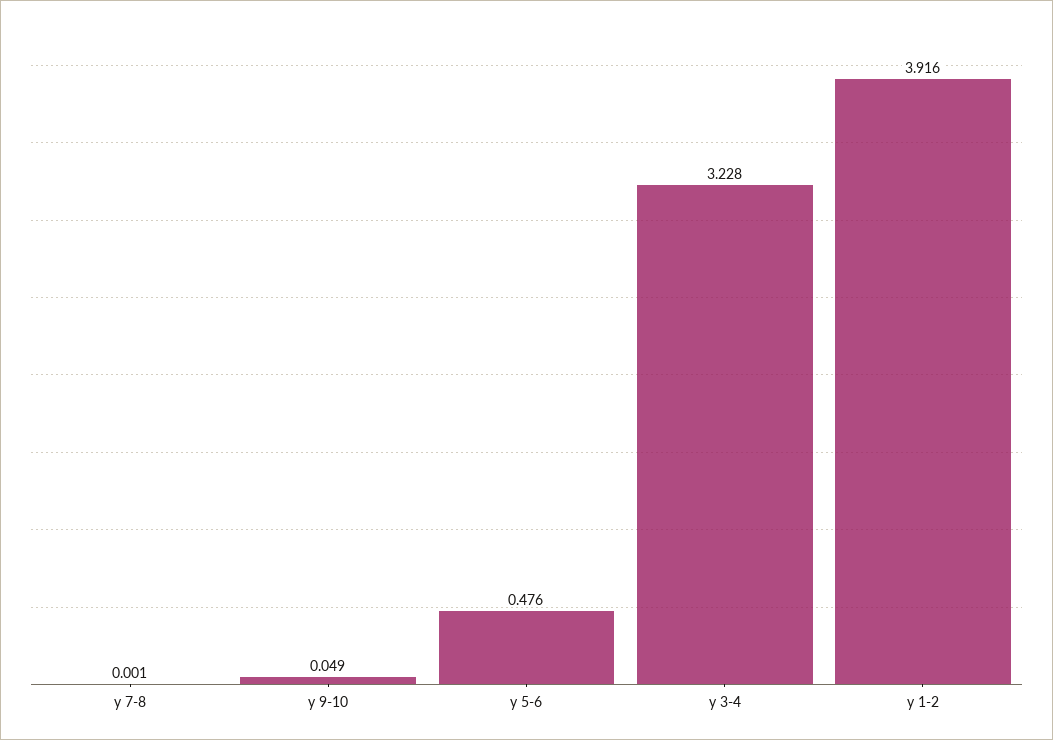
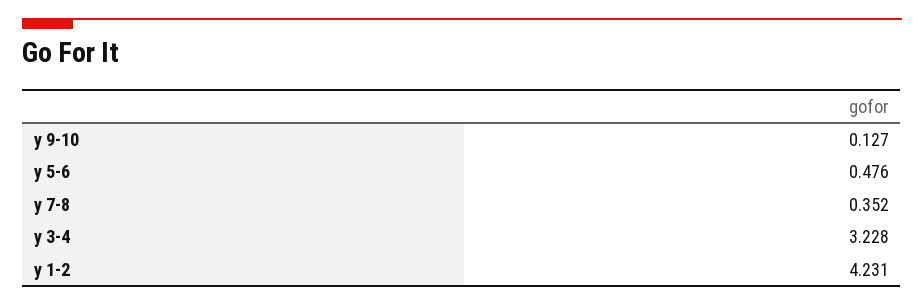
  {
-   "y 7-8": 0.001,
+   "y 7-8": 0.352,
-   "y 9-10": 0.049,
+   "y 9-10": 0.127,
    "y 5-6": 0.476,
    "y 3-4": 3.228,
-   "y 1-2": 3.916
+   "y 1-2": 4.231
  }

